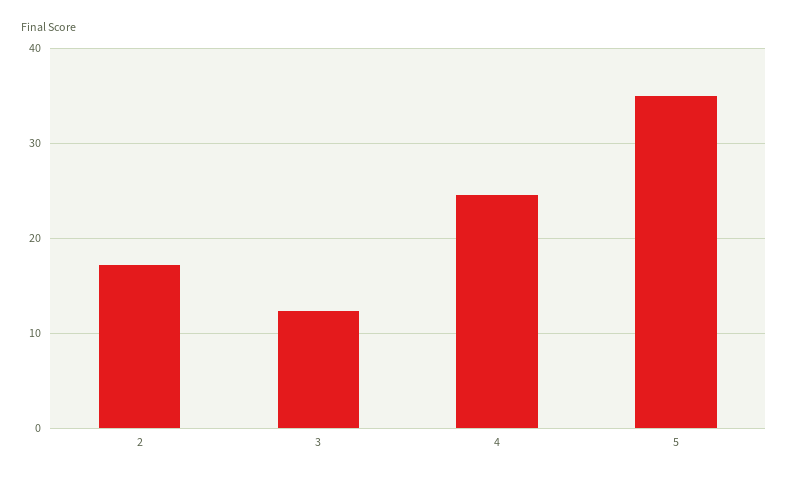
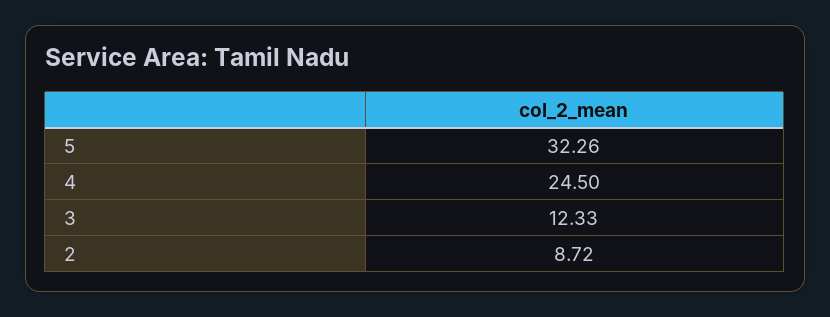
  {
-   "2": 17,
+   "2": 8.72,
    "3": 12.33,
    "4": 24.5,
-   "5": 35
+   "5": 32.26
  }

